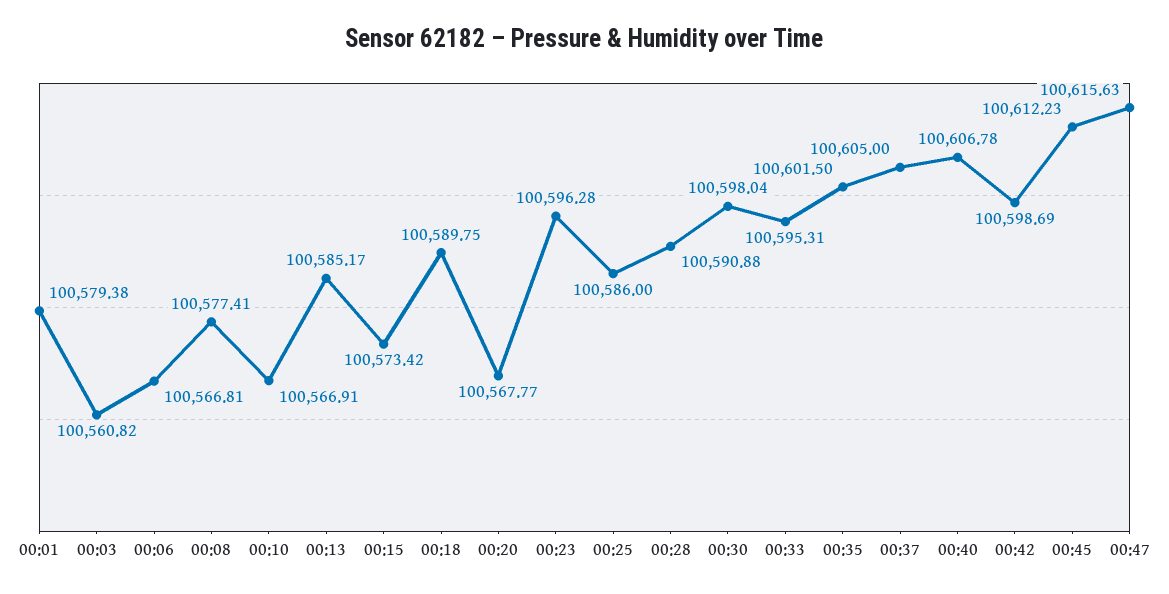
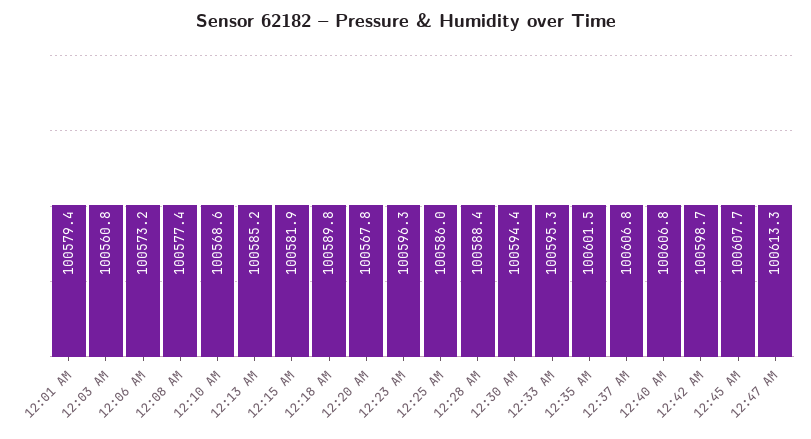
  {
    "00:01": 100579.38,
    "00:03": 100560.82,
-   "00:06": 100566.81,
+   "00:06": 100573.2,
    "00:08": 100577.41,
-   "00:10": 100566.91,
+   "00:10": 100568.6,
    "00:13": 100585.17,
-   "00:15": 100573.42,
+   "00:15": 100581.9,
    "00:18": 100589.75,
    "00:20": 100567.77,
    "00:23": 100596.28,
    "00:25": 100586,
-   "00:28": 100590.88,
+   "00:28": 100588.4,
-   "00:30": 100598.04,
+   "00:30": 100594.4,
    "00:33": 100595.31,
    "00:35": 100601.5,
-   "00:37": 100605,
+   "00:37": 100606.8,
    "00:40": 100606.78,
    "00:42": 100598.69,
-   "00:45": 100612.23,
+   "00:45": 100607.7,
-   "00:47": 100615.63
+   "00:47": 100613.3
  }

